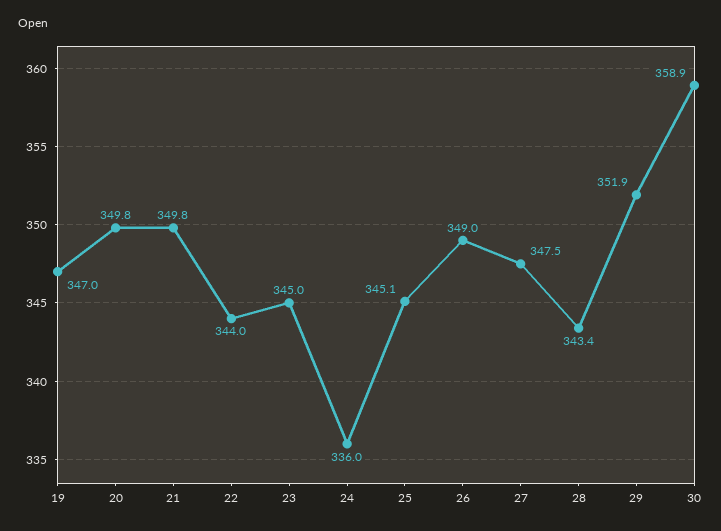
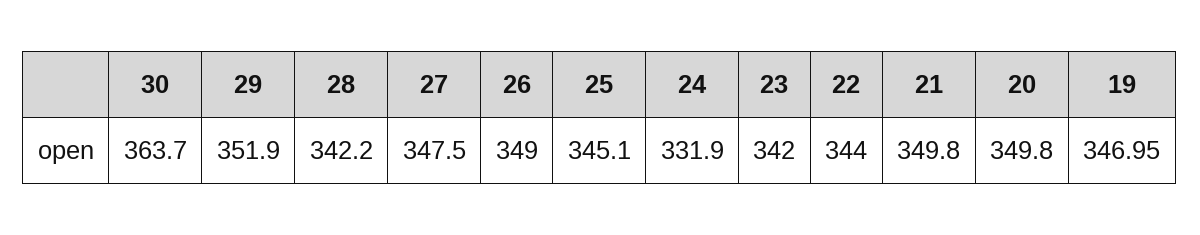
  {
    "19": 346.95,
    "20": 349.8,
    "21": 349.8,
    "22": 344,
-   "23": 345,
+   "23": 342,
-   "24": 336,
+   "24": 331.9,
    "25": 345.1,
    "26": 349,
    "27": 347.5,
-   "28": 343.4,
+   "28": 342.2,
    "29": 351.9,
-   "30": 358.9
+   "30": 363.7
  }

